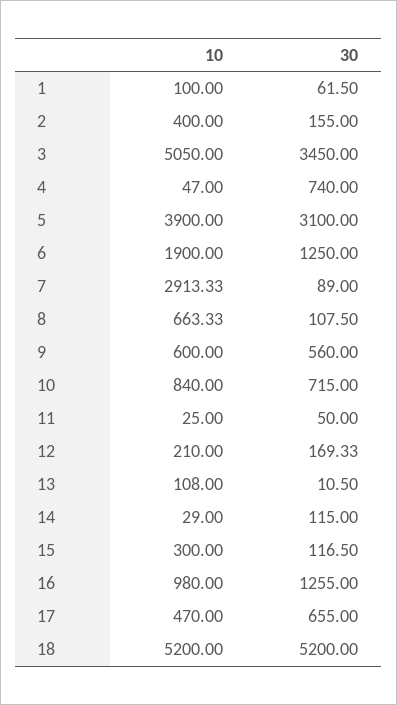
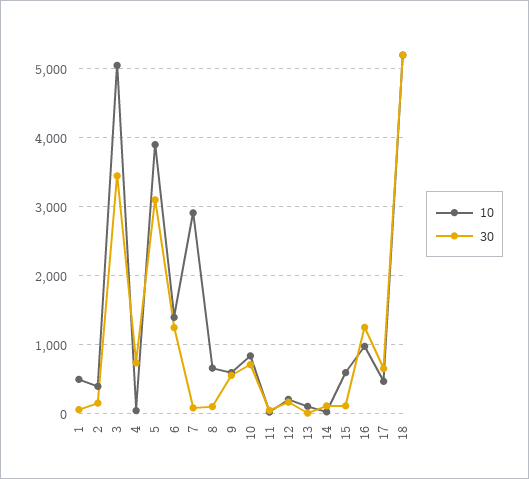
  {
    "10": {
-     "1": 100,
+     "1": 500,
      "2": 400,
      "3": 5050,
      "4": 47,
      "5": 3900,
-     "6": 1900,
+     "6": 1400,
      "7": 2913.33,
      "8": 663.33,
      "9": 600,
      "10": 840,
      "11": 25,
      "12": 210,
      "13": 108,
      "14": 29,
-     "15": 300,
+     "15": 600,
      "16": 980,
      "17": 470,
      "18": 5200
    },
    "30": {
      "1": 61.5,
      "2": 155,
      "3": 3450,
      "4": 740,
      "5": 3100,
      "6": 1250,
      "7": 89,
      "8": 107.5,
      "9": 560,
      "10": 715,
      "11": 50,
      "12": 169.33,
      "13": 10.5,
      "14": 115,
      "15": 116.5,
      "16": 1255,
      "17": 655,
      "18": 5200
    }
  }

